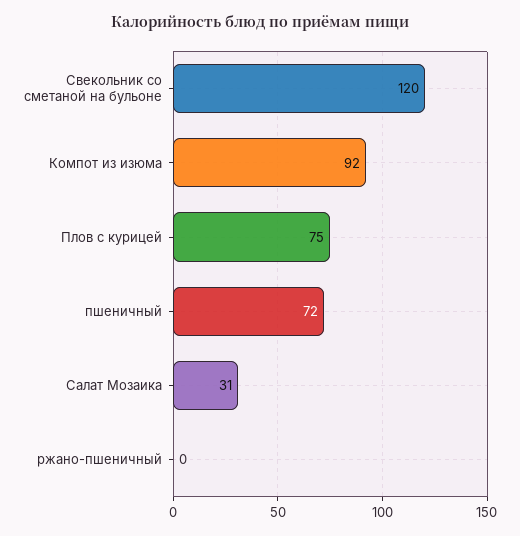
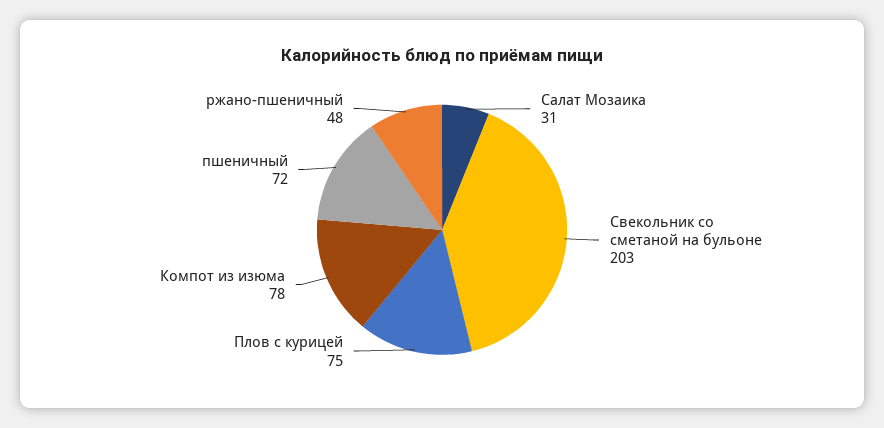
  {
-   "Свекольник со сметаной на бульоне": 120,
+   "Свекольник со сметаной на бульоне": 203,
-   "Компот из изюма": 92,
+   "Компот из изюма": 78,
    "Плов с курицей": 75,
    "пшеничный": 72,
    "Салат Мозаика": 31,
-   "ржано-пшеничный": 0
+   "ржано-пшеничный": 48
  }

